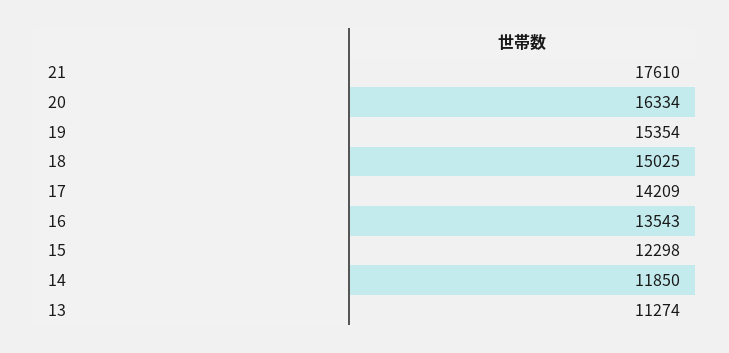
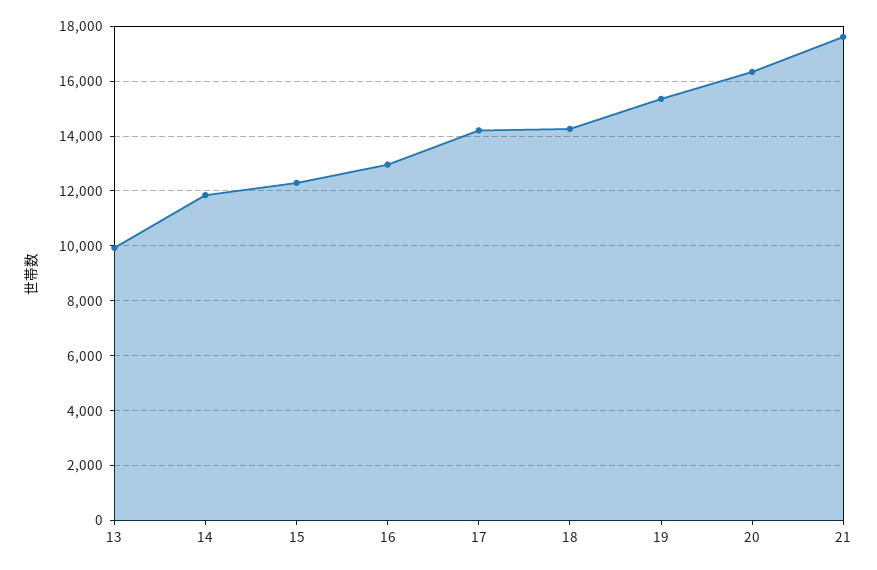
  {
    "21": 17610,
    "20": 16334,
    "19": 15354,
-   "18": 15025,
+   "18": 14250,
    "17": 14209,
-   "16": 13543,
+   "16": 13000,
    "15": 12298,
    "14": 11850,
-   "13": 11274
+   "13": 10000
  }

